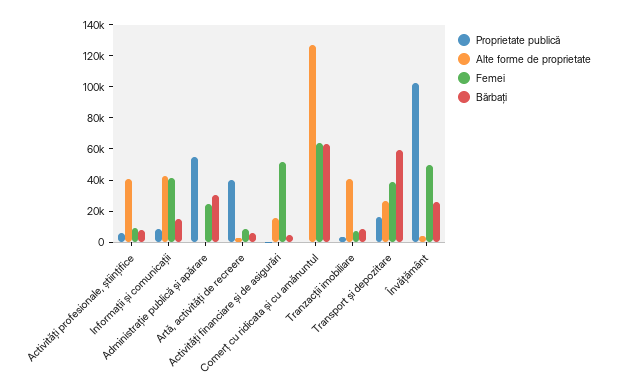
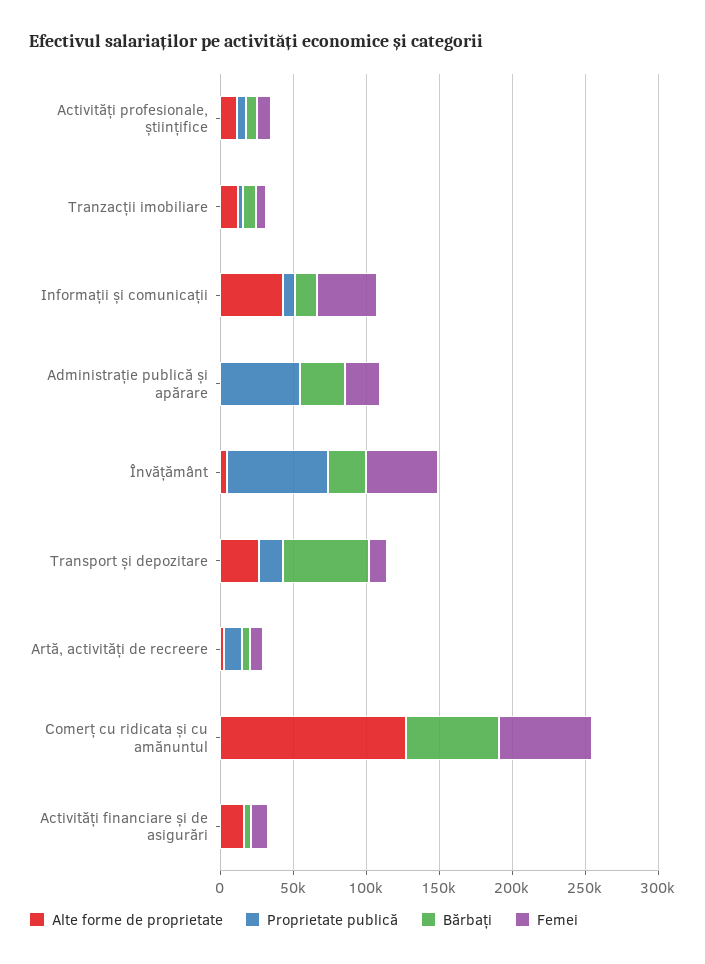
  {
    "Proprietate publică": {
      "Activități profesionale, științifice": 10000,
      "Informații și comunicații": 10000,
      "Administrație publică și apărare": 50000,
-     "Artă, activități de recreere": 40000,
+     "Artă, activități de recreere": 10000,
      "Activități financiare și de asigurări": 0,
      "Comerț cu ridicata și cu amănuntul": 0,
      "Tranzacții imobiliare": 0,
      "Transport și depozitare": 20000,
-     "Învățământ": 100000
+     "Învățământ": 70000
    },
    "Alte forme de proprietate": {
-     "Activități profesionale, științifice": 40000,
+     "Activități profesionale, științifice": 10000,
      "Informații și comunicații": 40000,
      "Administrație publică și apărare": 0,
      "Artă, activități de recreere": 0,
      "Activități financiare și de asigurări": 20000,
      "Comerț cu ridicata și cu amănuntul": 130000,
-     "Tranzacții imobiliare": 40000,
+     "Tranzacții imobiliare": 10000,
      "Transport și depozitare": 30000,
      "Învățământ": 0
    },
    "Femei": {
      "Activități profesionale, științifice": 10000,
      "Informații și comunicații": 40000,
      "Administrație publică și apărare": 20000,
      "Artă, activități de recreere": 10000,
-     "Activități financiare și de asigurări": 50000,
+     "Activități financiare și de asigurări": 10000,
      "Comerț cu ridicata și cu amănuntul": 60000,
      "Tranzacții imobiliare": 10000,
-     "Transport și depozitare": 40000,
+     "Transport și depozitare": 10000,
      "Învățământ": 50000
    },
    "Bărbați": {
      "Activități profesionale, științifice": 10000,
      "Informații și comunicații": 20000,
      "Administrație publică și apărare": 30000,
      "Artă, activități de recreere": 10000,
      "Activități financiare și de asigurări": 0,
      "Comerț cu ridicata și cu amănuntul": 60000,
      "Tranzacții imobiliare": 10000,
      "Transport și depozitare": 60000,
      "Învățământ": 30000
    }
  }

